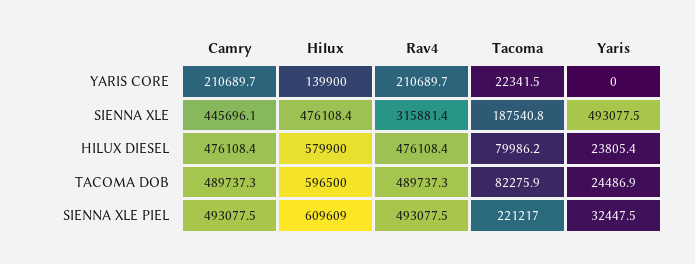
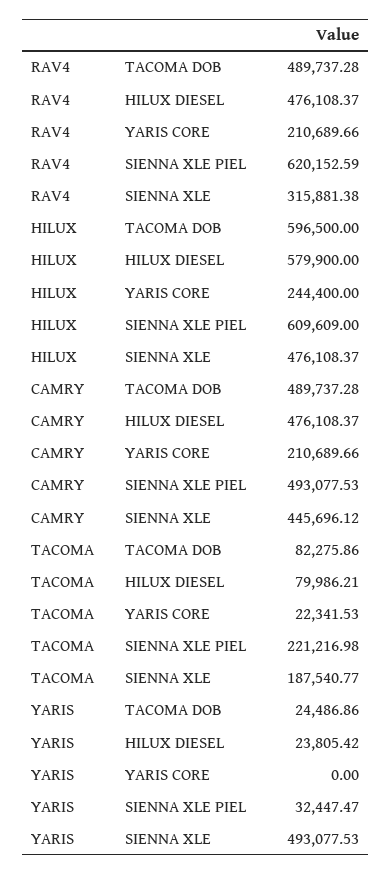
  {
    "Camry": {
      "YARIS CORE": 210689.66,
      "SIENNA XLE": 445696.12,
      "HILUX DIESEL": 476108.37,
      "TACOMA DOB": 489737.28,
      "SIENNA XLE PIEL": 493077.53
    },
    "Hilux": {
-     "YARIS CORE": 139900,
+     "YARIS CORE": 244400,
      "SIENNA XLE": 476108.37,
      "HILUX DIESEL": 579900,
      "TACOMA DOB": 596500,
      "SIENNA XLE PIEL": 609609
    },
    "Rav4": {
      "YARIS CORE": 210689.66,
      "SIENNA XLE": 315881.38,
      "HILUX DIESEL": 476108.37,
      "TACOMA DOB": 489737.28,
-     "SIENNA XLE PIEL": 493077.5
+     "SIENNA XLE PIEL": 620152.59
    },
    "Tacoma": {
      "YARIS CORE": 22341.53,
      "SIENNA XLE": 187540.77,
      "HILUX DIESEL": 79986.21,
      "TACOMA DOB": 82275.86,
      "SIENNA XLE PIEL": 221216.98
    },
    "Yaris": {
      "YARIS CORE": 0,
      "SIENNA XLE": 493077.53,
      "HILUX DIESEL": 23805.42,
      "TACOMA DOB": 24486.86,
      "SIENNA XLE PIEL": 32447.47
    }
  }

